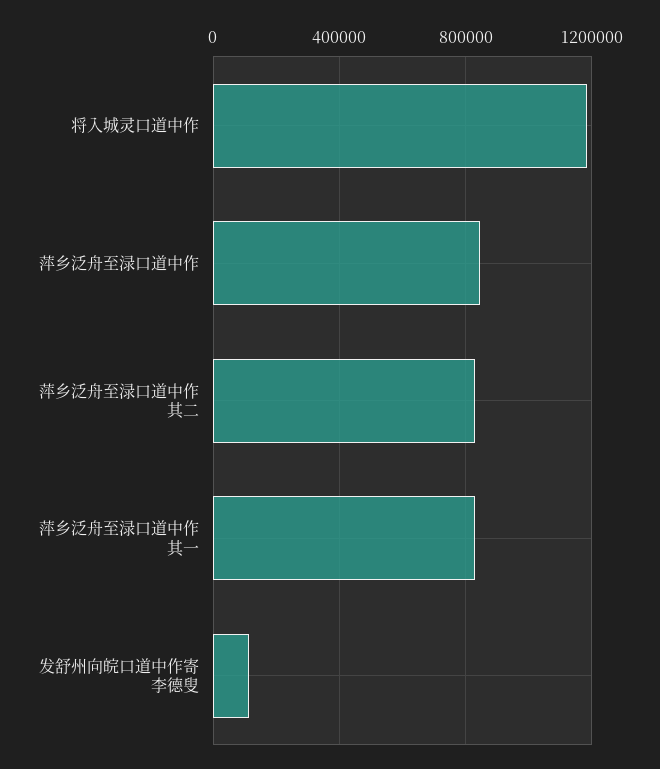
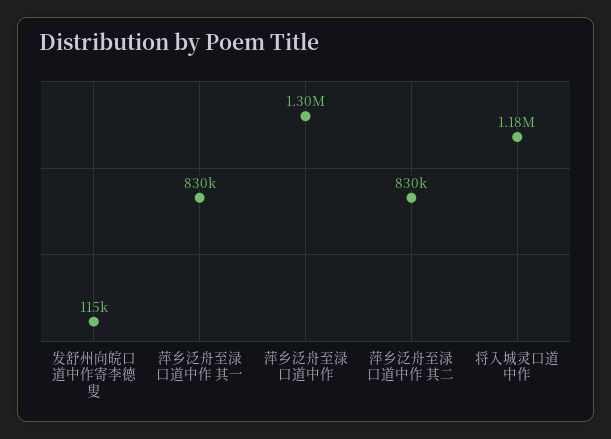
  {
    "将入城灵口道中作": 1180000,
-   "萍乡泛舟至渌口道中作": 850000,
+   "萍乡泛舟至渌口道中作": 1300000,
    "萍乡泛舟至渌口道中作 其二": 830000,
    "萍乡泛舟至渌口道中作 其一": 830000,
    "发舒州向皖口道中作寄李德叟": 115000
  }

